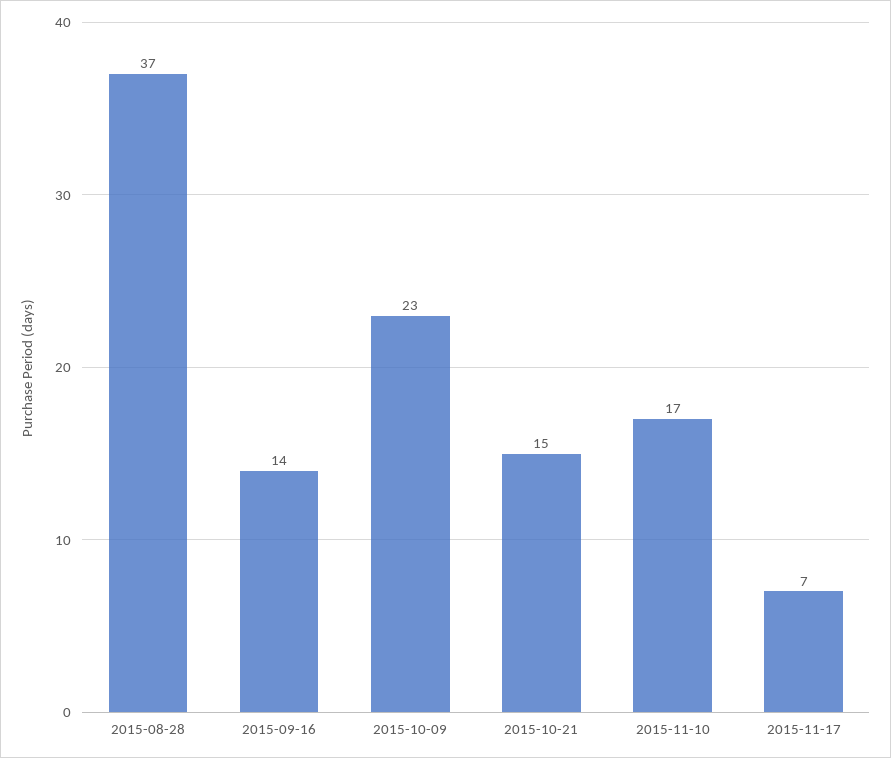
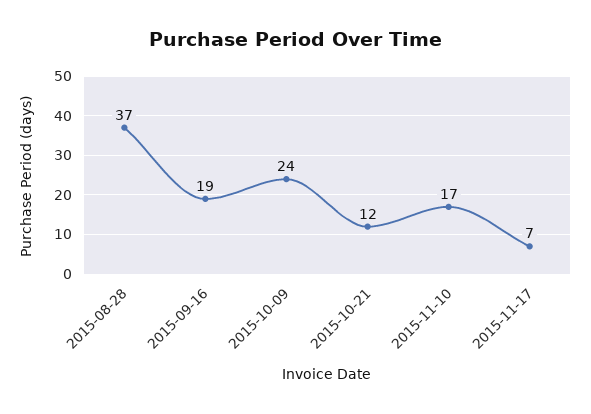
  {
    "2015-08-28": 37,
-   "2015-09-16": 14,
+   "2015-09-16": 19,
-   "2015-10-09": 23,
+   "2015-10-09": 24,
-   "2015-10-21": 15,
+   "2015-10-21": 12,
    "2015-11-10": 17,
    "2015-11-17": 7
  }

